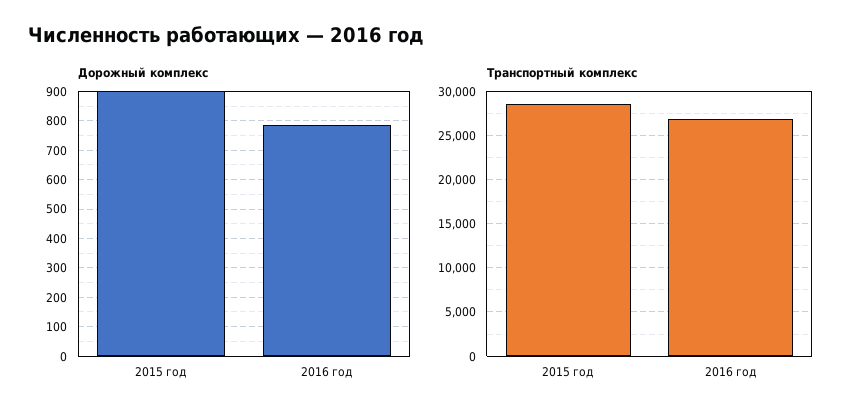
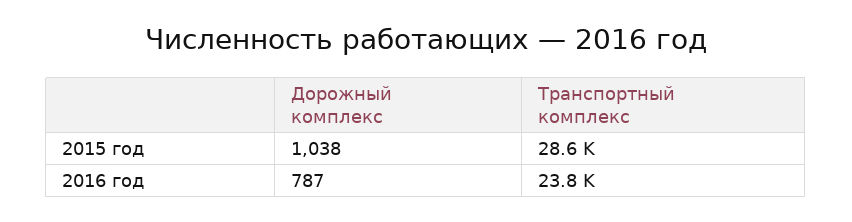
  {
    "Дорожный комплекс": {
-     "2015 год": 900,
+     "2015 год": 1038,
      "2016 год": 787
    },
    "Транспортный комплекс": {
      "2015 год": 28600,
-     "2016 год": 27000
+     "2016 год": 23800
    }
  }

